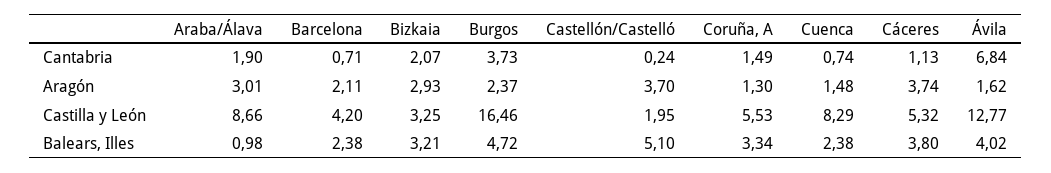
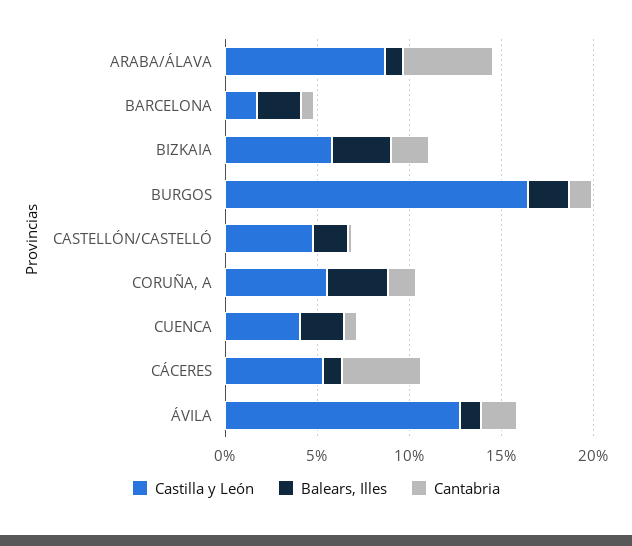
  {
    "Cantabria": {
-     "Araba/Álava": 1.9,
+     "Araba/Álava": 5,
      "Barcelona": 0.71,
      "Bizkaia": 2.07,
-     "Burgos": 3.73,
+     "Burgos": 1,
      "Castellón/Castelló": 0.24,
      "Coruña, A": 1.49,
      "Cuenca": 0.74,
-     "Cáceres": 1.13,
+     "Cáceres": 4,
-     "Ávila": 6.84
+     "Ávila": 2
    },
-   "Aragón": {
-     "Araba/Álava": 3.01,
-     "Barcelona": 2.11,
-     "Bizkaia": 2.93,
-     "Burgos": 2.37,
-     "Castellón/Castelló": 3.7,
-     "Coruña, A": 1.3,
-     "Cuenca": 1.48,
-     "Cáceres": 3.74,
-     "Ávila": 1.62
-   },
    "Castilla y León": {
      "Araba/Álava": 8.66,
-     "Barcelona": 4.2,
+     "Barcelona": 2,
-     "Bizkaia": 3.25,
+     "Bizkaia": 6,
      "Burgos": 16.46,
-     "Castellón/Castelló": 1.95,
+     "Castellón/Castelló": 5,
      "Coruña, A": 5.53,
-     "Cuenca": 8.29,
+     "Cuenca": 4,
      "Cáceres": 5.32,
      "Ávila": 12.77
    },
    "Balears, Illes": {
      "Araba/Álava": 0.98,
      "Barcelona": 2.38,
      "Bizkaia": 3.21,
-     "Burgos": 4.72,
+     "Burgos": 2,
-     "Castellón/Castelló": 5.1,
+     "Castellón/Castelló": 2,
      "Coruña, A": 3.34,
      "Cuenca": 2.38,
-     "Cáceres": 3.8,
+     "Cáceres": 1,
-     "Ávila": 4.02
+     "Ávila": 1
    }
  }

